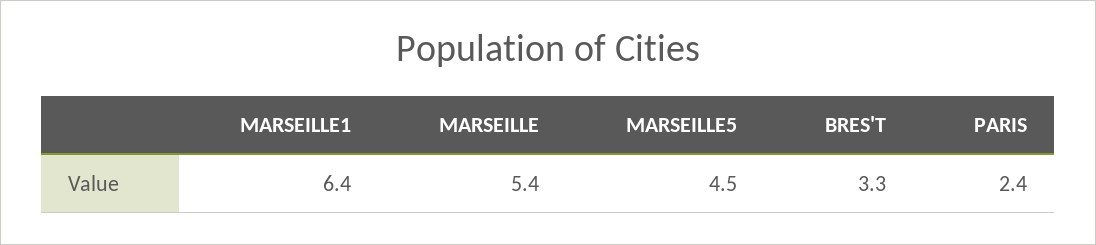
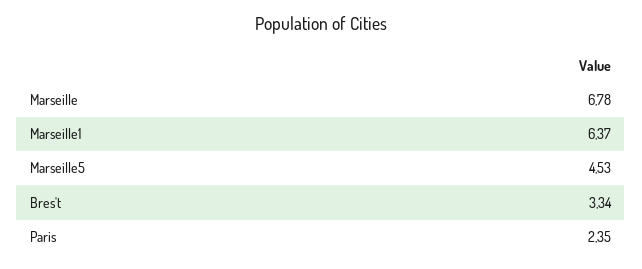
  {
    "MARSEILLE1": 6.37,
-   "MARSEILLE": 5.4,
+   "MARSEILLE": 6.78,
    "MARSEILLE5": 4.53,
    "BRES'T": 3.34,
    "PARIS": 2.35
  }

